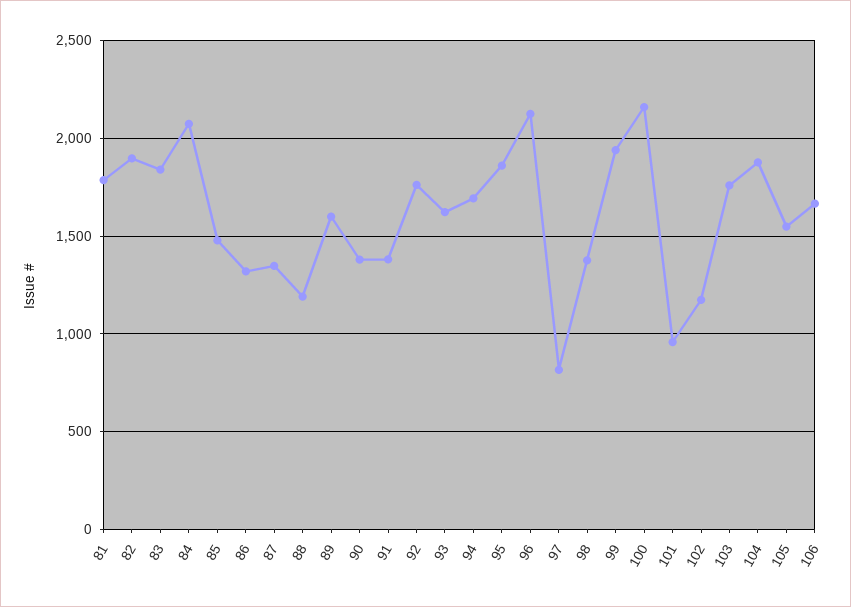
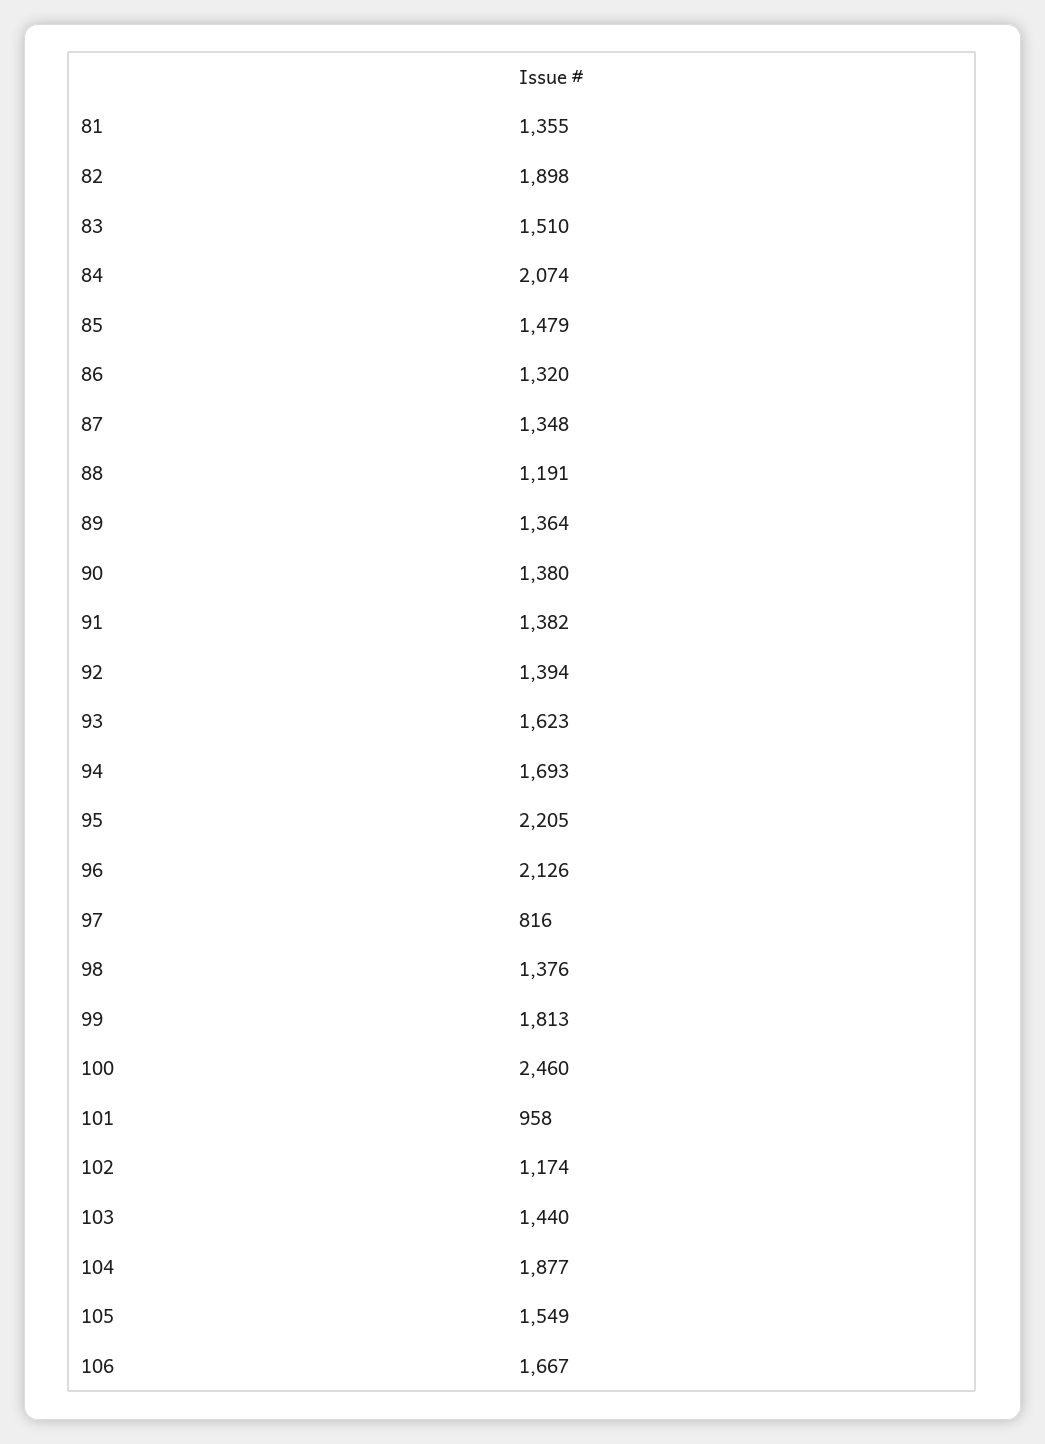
  {
-   "81": 1800,
+   "81": 1355,
    "82": 1898,
-   "83": 1850,
+   "83": 1510,
    "84": 2074,
    "85": 1479,
    "86": 1320,
    "87": 1348,
    "88": 1191,
-   "89": 1600,
+   "89": 1364,
    "90": 1380,
    "91": 1382,
-   "92": 1750,
+   "92": 1394,
    "93": 1623,
    "94": 1693,
-   "95": 1850,
+   "95": 2205,
    "96": 2126,
    "97": 816,
    "98": 1376,
-   "99": 1950,
+   "99": 1813,
-   "100": 2150,
+   "100": 2460,
    "101": 958,
    "102": 1174,
-   "103": 1750,
+   "103": 1440,
    "104": 1877,
    "105": 1549,
    "106": 1667
  }

